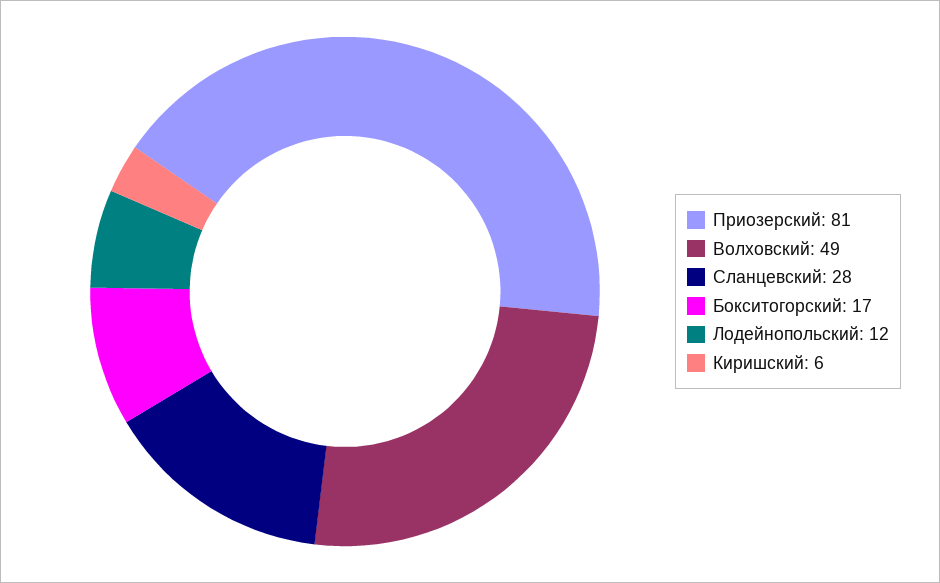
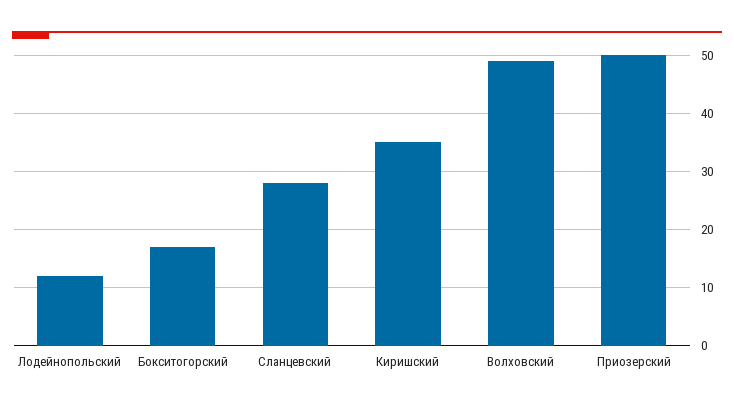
  {
-   "Приозерский": 81,
+   "Приозерский": 50,
    "Волховский": 49,
    "Сланцевский": 28,
    "Бокситогорский": 17,
    "Лодейнопольский": 12,
-   "Киришский": 6
+   "Киришский": 35
  }

